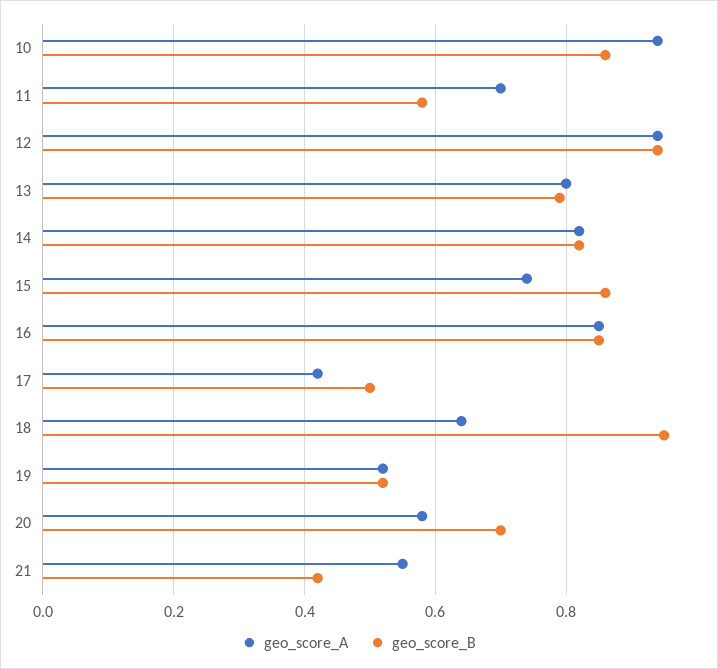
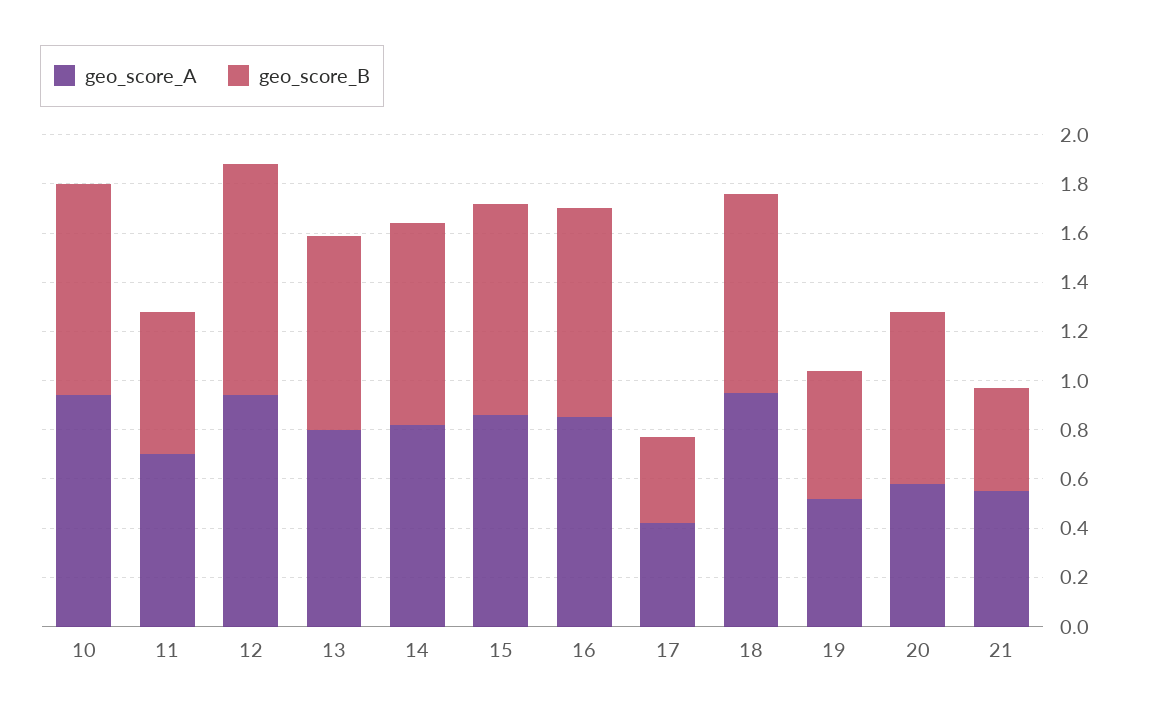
  {
    "geo_score_A": {
      "10": 0.95,
      "11": 0.7,
      "12": 0.95,
      "13": 0.8,
      "14": 0.8,
-     "15": 0.75,
+     "15": 0.85,
      "16": 0.85,
      "17": 0.4,
-     "18": 0.65,
+     "18": 0.95,
      "19": 0.5,
      "20": 0.6,
      "21": 0.55
    },
    "geo_score_B": {
      "10": 0.85,
      "11": 0.6,
      "12": 0.95,
      "13": 0.8,
      "14": 0.8,
      "15": 0.85,
      "16": 0.85,
-     "17": 0.5,
+     "17": 0.35,
-     "18": 0.95,
+     "18": 0.8,
      "19": 0.5,
      "20": 0.7,
      "21": 0.4
    }
  }

